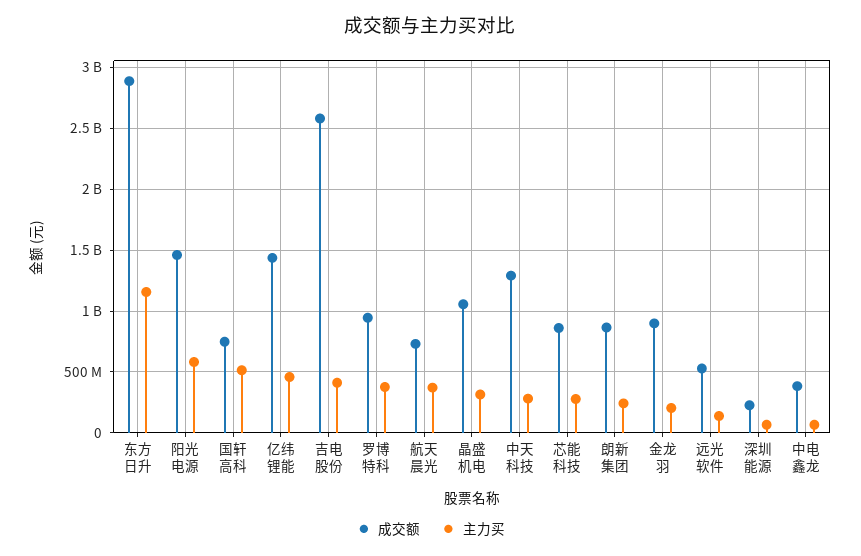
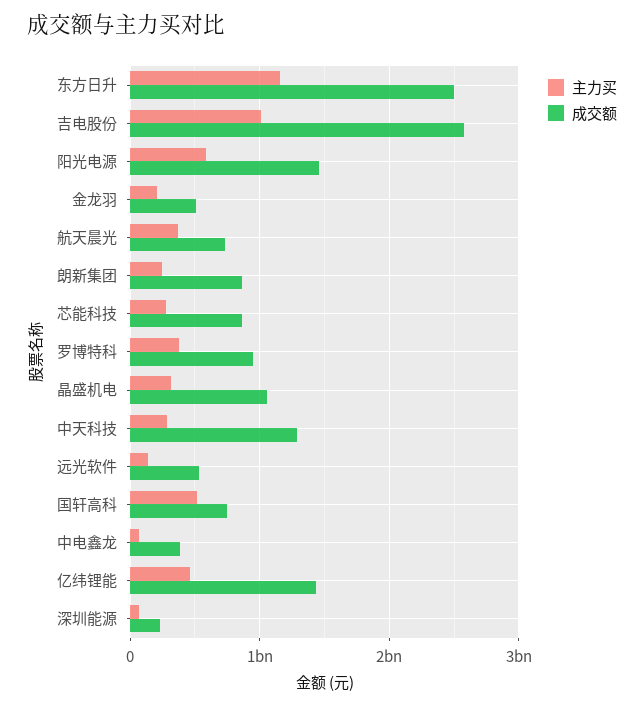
  {
    "成交额": {
-     "东方日升": 2900000000,
+     "东方日升": 2500000000,
      "阳光电源": 1450000000,
      "国轩高科": 750000000,
      "亿纬锂能": 1450000000,
      "吉电股份": 2600000000,
      "罗博特科": 950000000,
      "航天晨光": 750000000,
      "晶盛机电": 1050000000,
      "中天科技": 1300000000,
      "芯能科技": 850000000,
      "朗新集团": 850000000,
-     "金龙羽": 900000000,
+     "金龙羽": 500000000,
      "远光软件": 550000000,
      "深圳能源": 250000000,
      "中电鑫龙": 400000000
    },
    "主力买": {
      "东方日升": 1150000000,
      "阳光电源": 600000000,
      "国轩高科": 500000000,
      "亿纬锂能": 450000000,
-     "吉电股份": 400000000,
+     "吉电股份": 1000000000,
      "罗博特科": 400000000,
      "航天晨光": 350000000,
      "晶盛机电": 300000000,
      "中天科技": 300000000,
      "芯能科技": 300000000,
      "朗新集团": 250000000,
      "金龙羽": 200000000,
      "远光软件": 150000000,
      "深圳能源": 50000000,
      "中电鑫龙": 50000000
    }
  }

